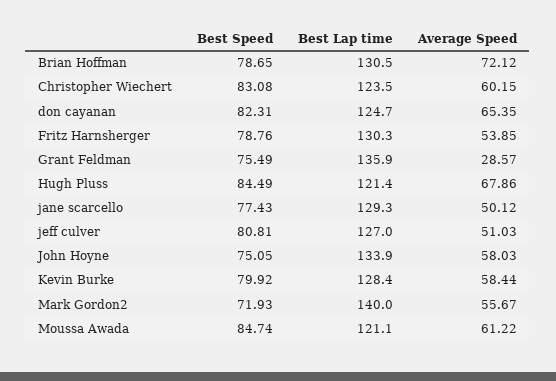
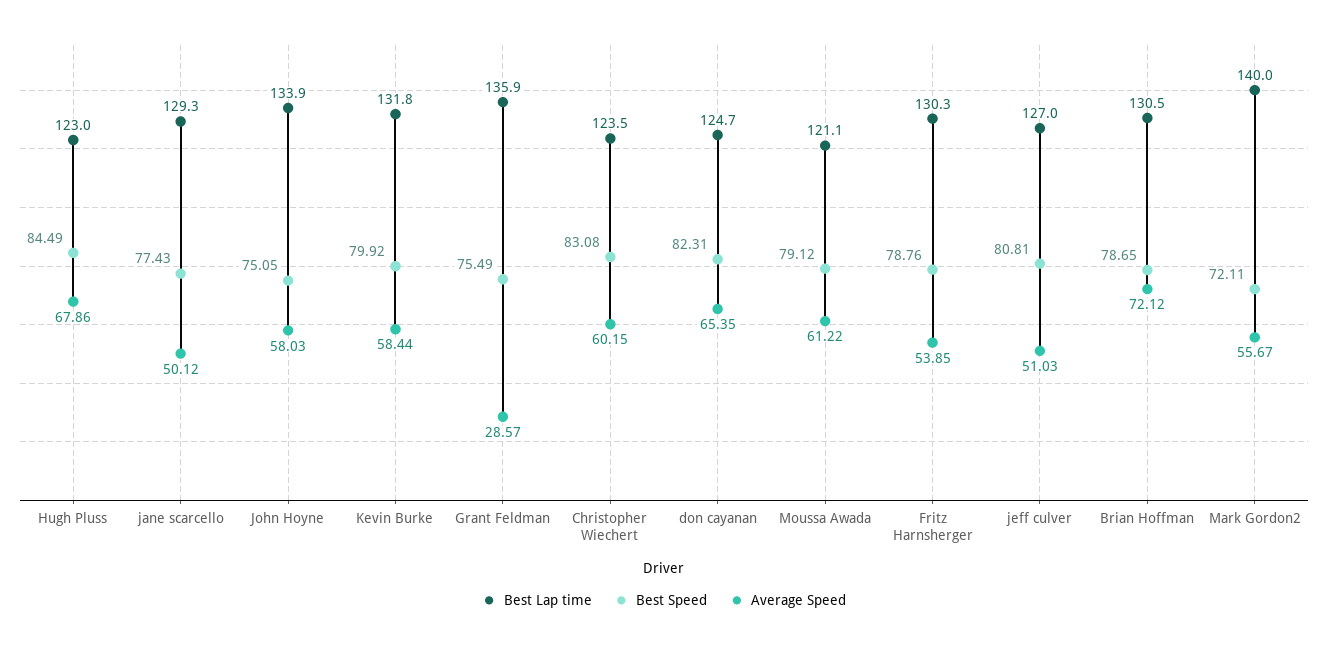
  {
    "Best Speed": {
      "Brian Hoffman": 78.65,
      "Christopher Wiechert": 83.08,
      "don cayanan": 82.31,
      "Fritz Harnsherger": 78.76,
      "Grant Feldman": 75.49,
      "Hugh Pluss": 84.49,
      "jane scarcello": 77.43,
      "jeff culver": 80.81,
      "John Hoyne": 75.05,
      "Kevin Burke": 79.92,
-     "Mark Gordon2": 71.93,
+     "Mark Gordon2": 72.11,
-     "Moussa Awada": 84.74
+     "Moussa Awada": 79.12
    },
    "Best Lap time": {
      "Brian Hoffman": 130.5,
      "Christopher Wiechert": 123.5,
      "don cayanan": 124.7,
      "Fritz Harnsherger": 130.3,
      "Grant Feldman": 135.9,
-     "Hugh Pluss": 121.4,
+     "Hugh Pluss": 123,
      "jane scarcello": 129.3,
      "jeff culver": 127,
      "John Hoyne": 133.9,
-     "Kevin Burke": 128.4,
+     "Kevin Burke": 131.8,
      "Mark Gordon2": 140,
      "Moussa Awada": 121.1
    },
    "Average Speed": {
      "Brian Hoffman": 72.12,
      "Christopher Wiechert": 60.15,
      "don cayanan": 65.35,
      "Fritz Harnsherger": 53.85,
      "Grant Feldman": 28.57,
      "Hugh Pluss": 67.86,
      "jane scarcello": 50.12,
      "jeff culver": 51.03,
      "John Hoyne": 58.03,
      "Kevin Burke": 58.44,
      "Mark Gordon2": 55.67,
      "Moussa Awada": 61.22
    }
  }

